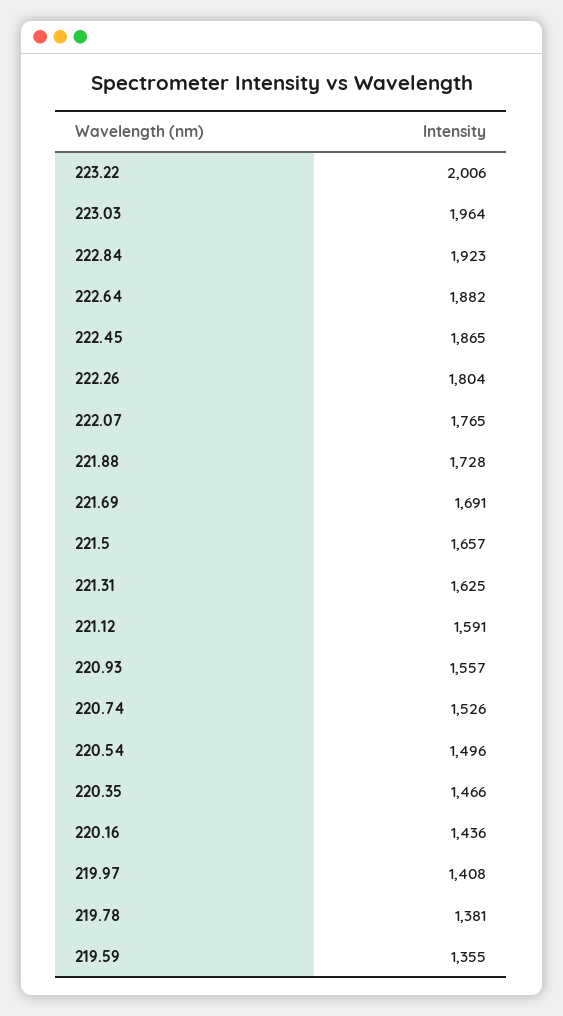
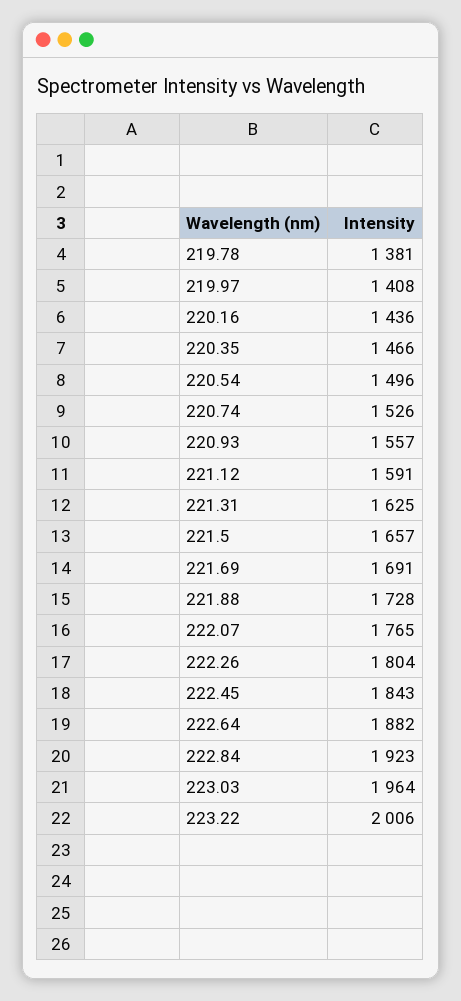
  {
    "223.22": 2006,
    "223.03": 1964,
    "222.84": 1923,
    "222.64": 1882,
-   "222.45": 1865,
+   "222.45": 1843,
    "222.26": 1804,
    "222.07": 1765,
    "221.88": 1728,
    "221.69": 1691,
    "221.5": 1657,
    "221.31": 1625,
    "221.12": 1591,
    "220.93": 1557,
    "220.74": 1526,
    "220.54": 1496,
    "220.35": 1466,
    "220.16": 1436,
    "219.97": 1408,
-   "219.78": 1381,
+   "219.78": 1381
-   "219.59": 1355
  }

